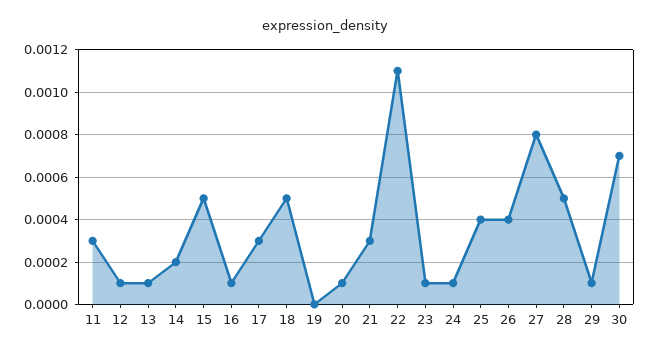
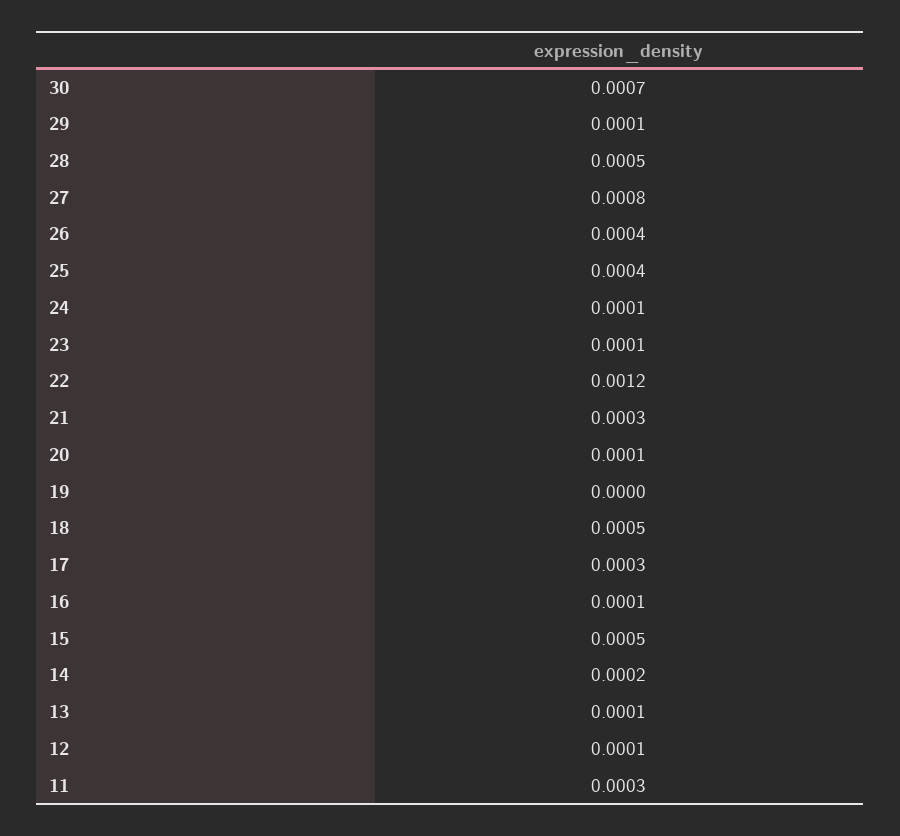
  {
    "11": 0.0003,
    "12": 0.0001,
    "13": 0.0001,
    "14": 0.0002,
    "15": 0.0005,
    "16": 0.0001,
    "17": 0.0003,
    "18": 0.0005,
    "19": 0,
    "20": 0.0001,
    "21": 0.0003,
-   "22": 0.0011,
+   "22": 0.0012,
    "23": 0.0001,
    "24": 0.0001,
    "25": 0.0004,
    "26": 0.0004,
    "27": 0.0008,
    "28": 0.0005,
    "29": 0.0001,
    "30": 0.0007
  }

